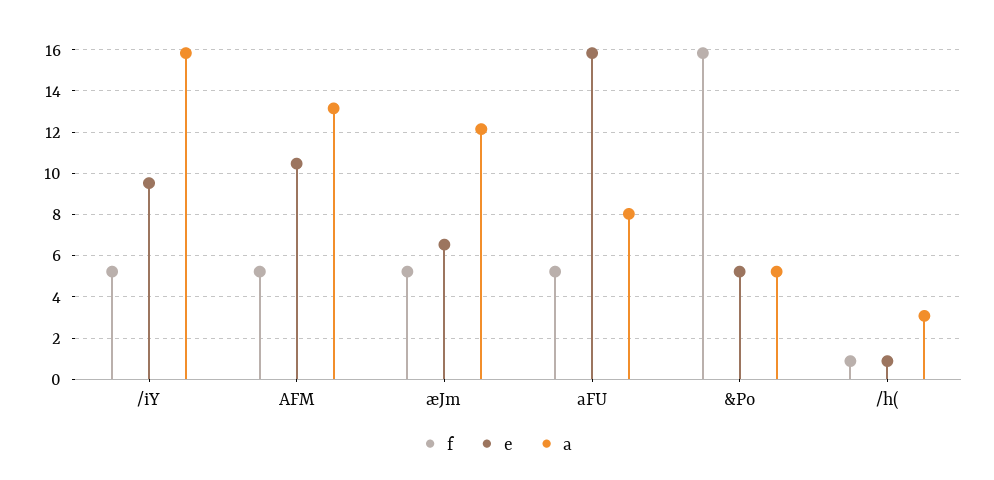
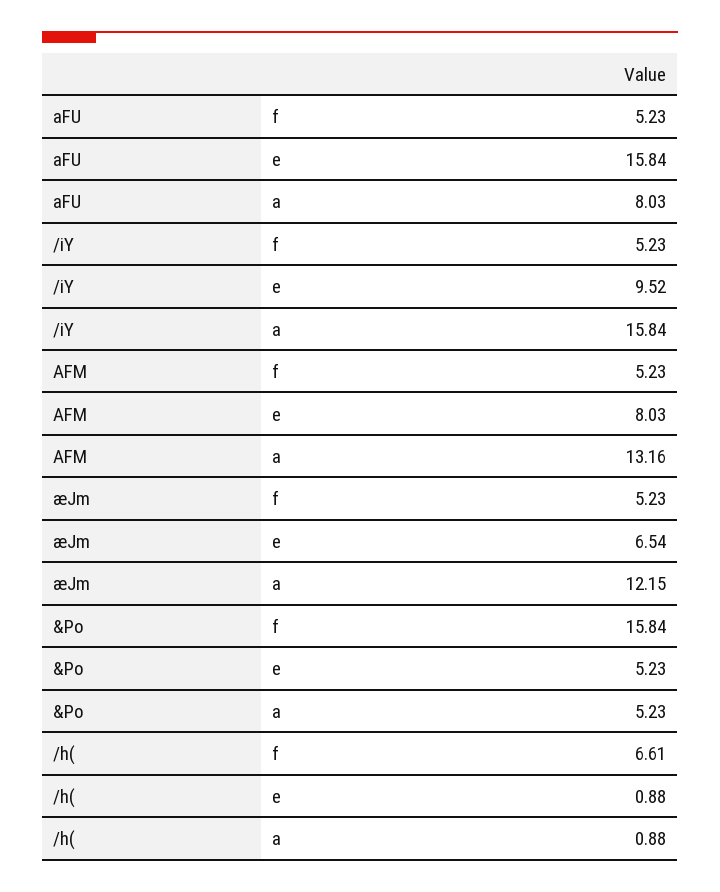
  {
    "f": {
      "/iY": 5.23,
      "AFM": 5.23,
      "æJm": 5.23,
      "aFU": 5.23,
      "&Po": 15.84,
-     "/h(": 1
+     "/h(": 6.61
    },
    "e": {
      "/iY": 9.52,
-     "AFM": 10.5,
+     "AFM": 8.03,
      "æJm": 6.54,
      "aFU": 15.84,
      "&Po": 5.23,
      "/h(": 0.88
    },
    "a": {
      "/iY": 15.84,
      "AFM": 13.16,
      "æJm": 12.15,
      "aFU": 8.03,
      "&Po": 5.23,
-     "/h(": 3
+     "/h(": 0.88
    }
  }

